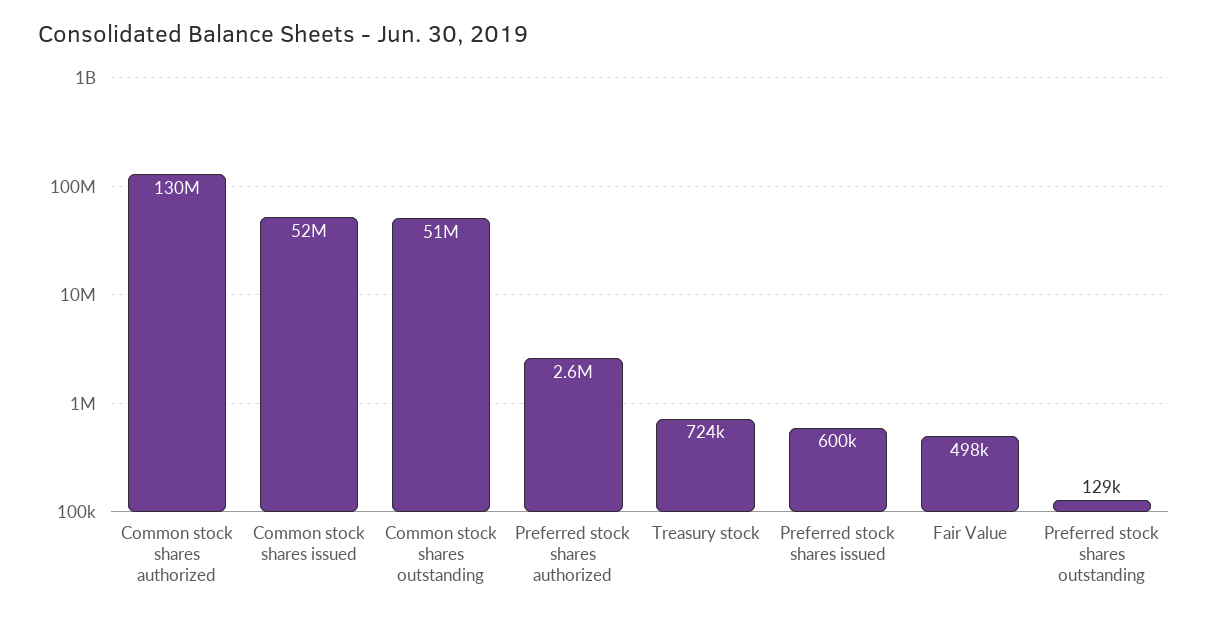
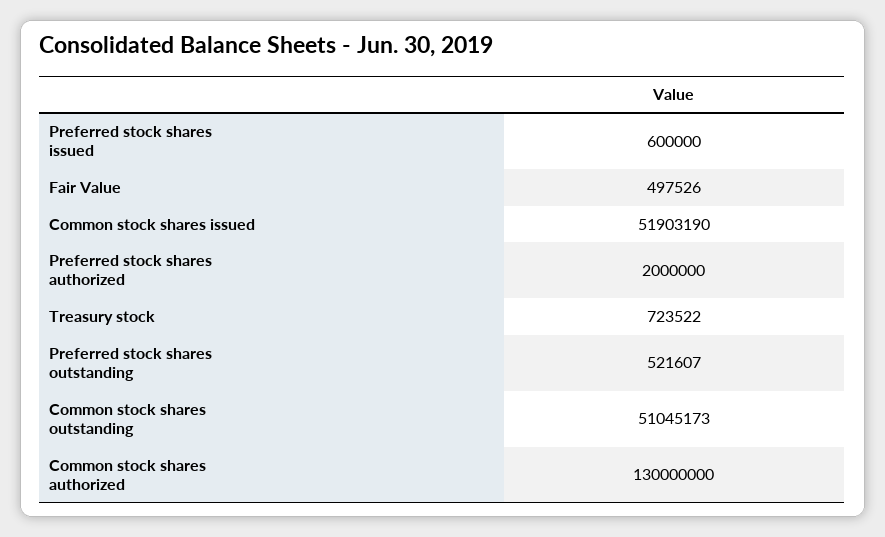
  {
    "Common stock shares authorized": 130000000,
    "Common stock shares issued": 51903190,
    "Common stock shares outstanding": 51045173,
-   "Preferred stock shares authorized": 2600000,
+   "Preferred stock shares authorized": 2000000,
    "Treasury stock": 723522,
    "Preferred stock shares issued": 600000,
    "Fair Value": 497526,
-   "Preferred stock shares outstanding": 129000
+   "Preferred stock shares outstanding": 521607
  }

